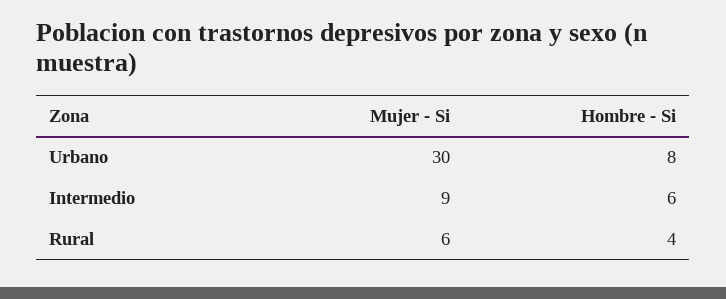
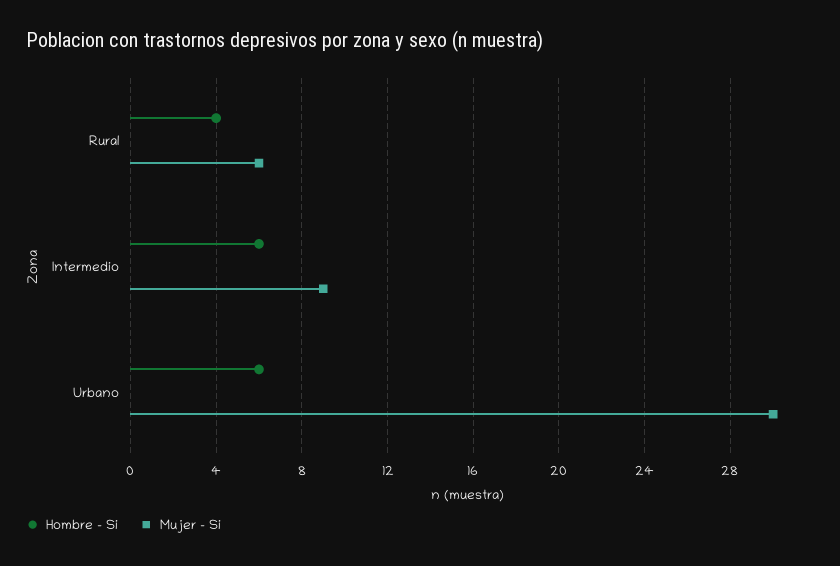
  {
    "Mujer - Si": {
      "Urbano": 30,
      "Intermedio": 9,
      "Rural": 6
    },
    "Hombre - Si": {
-     "Urbano": 8,
+     "Urbano": 6,
      "Intermedio": 6,
      "Rural": 4
    }
  }

